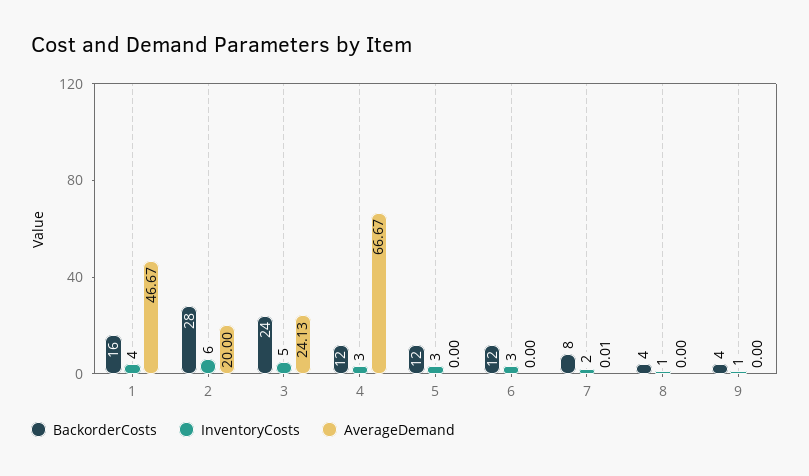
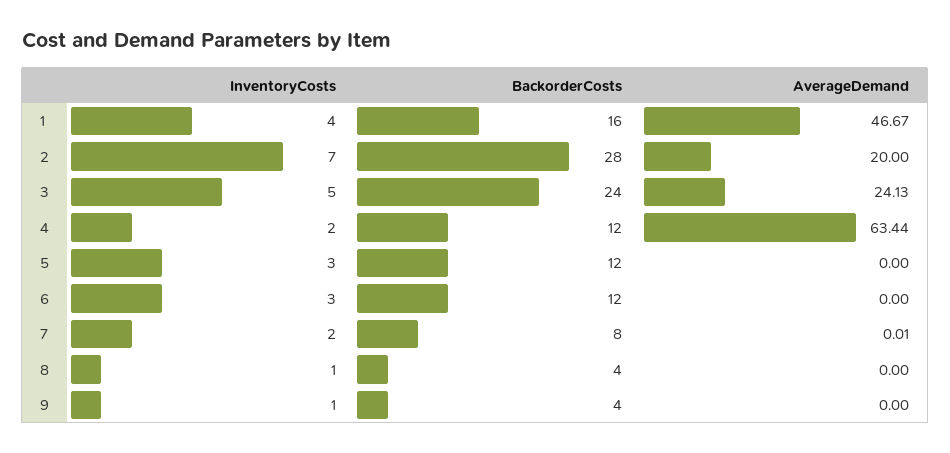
  {
    "BackorderCosts": {
      "1": 16,
      "2": 28,
      "3": 24,
      "4": 12,
      "5": 12,
      "6": 12,
      "7": 8,
      "8": 4,
      "9": 4
    },
    "InventoryCosts": {
      "1": 4,
-     "2": 6,
+     "2": 7,
      "3": 5,
-     "4": 3,
+     "4": 2,
      "5": 3,
      "6": 3,
      "7": 2,
      "8": 1,
      "9": 1
    },
    "AverageDemand": {
      "1": 46.67,
      "2": 20,
      "3": 24.13,
-     "4": 66.67,
+     "4": 63.44,
      "5": 0,
      "6": 0,
      "7": 0.01,
      "8": 0,
      "9": 0
    }
  }

